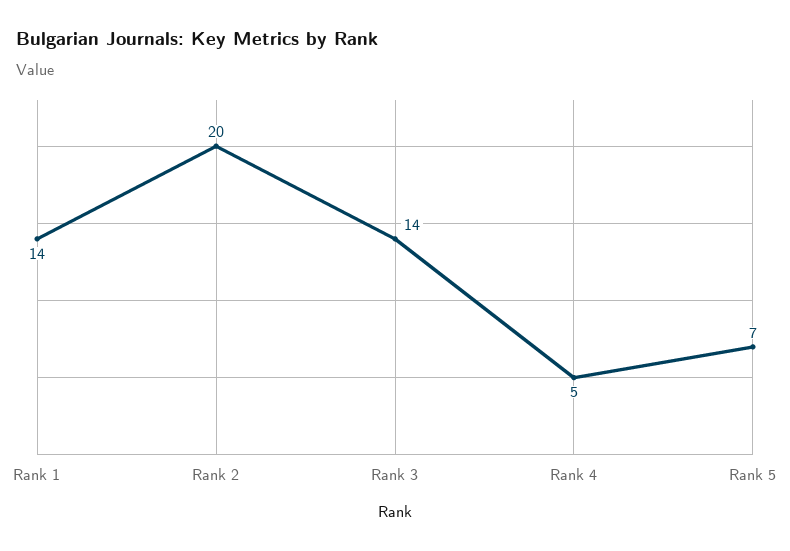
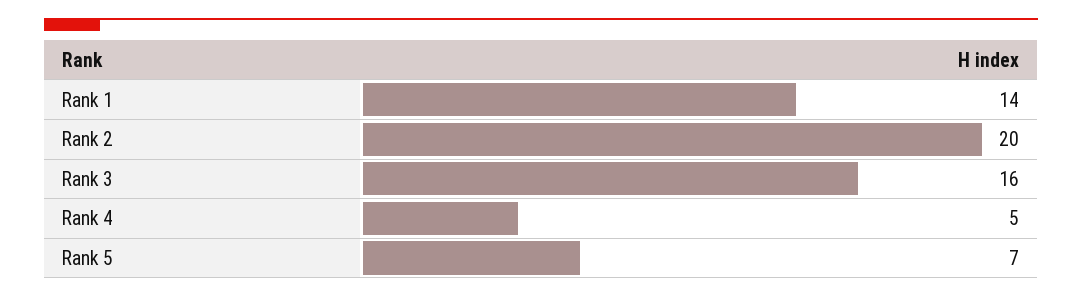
  {
    "Rank 1": 14,
    "Rank 2": 20,
-   "Rank 3": 14,
+   "Rank 3": 16,
    "Rank 4": 5,
    "Rank 5": 7
  }

